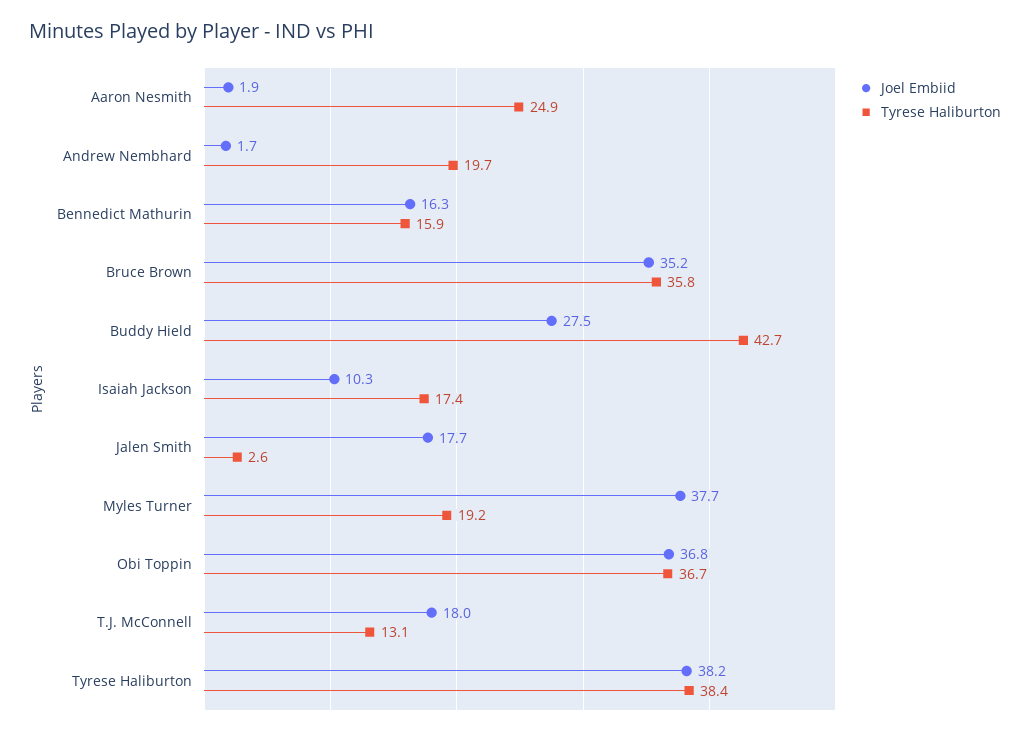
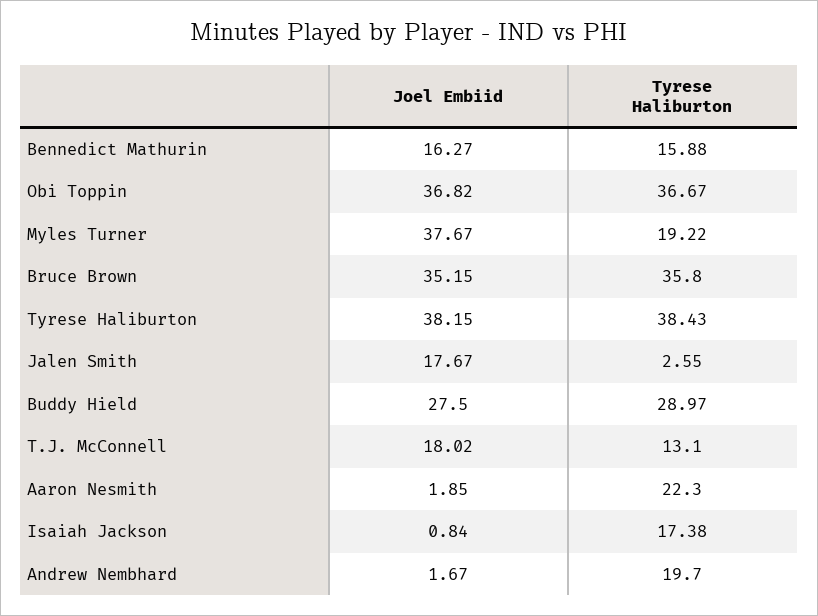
  {
    "Joel Embiid": {
      "Aaron Nesmith": 1.85,
      "Andrew Nembhard": 1.67,
      "Bennedict Mathurin": 16.27,
      "Bruce Brown": 35.15,
      "Buddy Hield": 27.5,
-     "Isaiah Jackson": 10.3,
+     "Isaiah Jackson": 0.84,
      "Jalen Smith": 17.67,
      "Myles Turner": 37.67,
      "Obi Toppin": 36.82,
      "T.J. McConnell": 18.02,
      "Tyrese Haliburton": 38.15
    },
    "Tyrese Haliburton": {
-     "Aaron Nesmith": 24.9,
+     "Aaron Nesmith": 22.3,
      "Andrew Nembhard": 19.7,
      "Bennedict Mathurin": 15.88,
      "Bruce Brown": 35.8,
-     "Buddy Hield": 42.7,
+     "Buddy Hield": 28.97,
      "Isaiah Jackson": 17.38,
      "Jalen Smith": 2.55,
      "Myles Turner": 19.22,
      "Obi Toppin": 36.67,
      "T.J. McConnell": 13.1,
      "Tyrese Haliburton": 38.43
    }
  }

